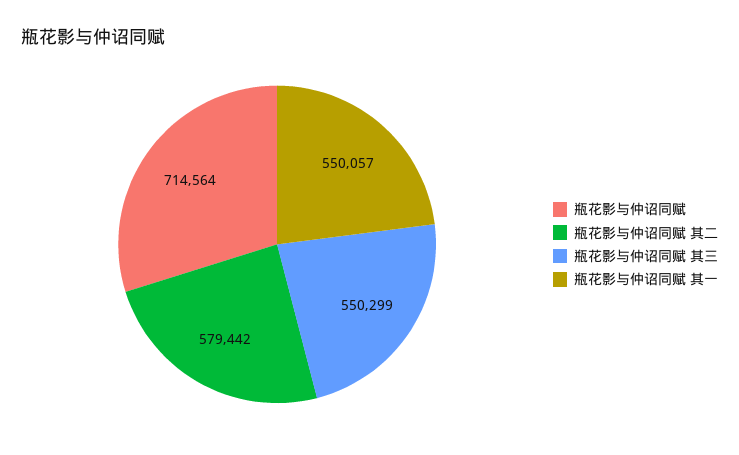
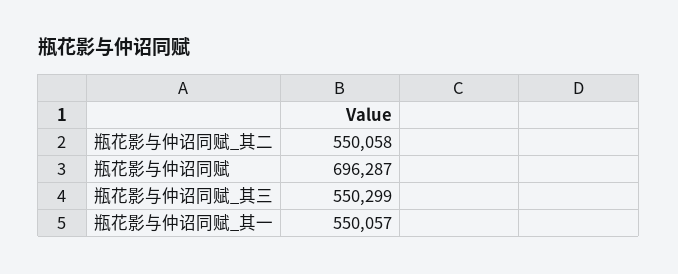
  {
-   "瓶花影与仲诏同赋": 714564,
+   "瓶花影与仲诏同赋": 696287,
-   "瓶花影与仲诏同赋 其二": 579442,
+   "瓶花影与仲诏同赋 其二": 550058,
    "瓶花影与仲诏同赋 其三": 550299,
    "瓶花影与仲诏同赋 其一": 550057
  }

